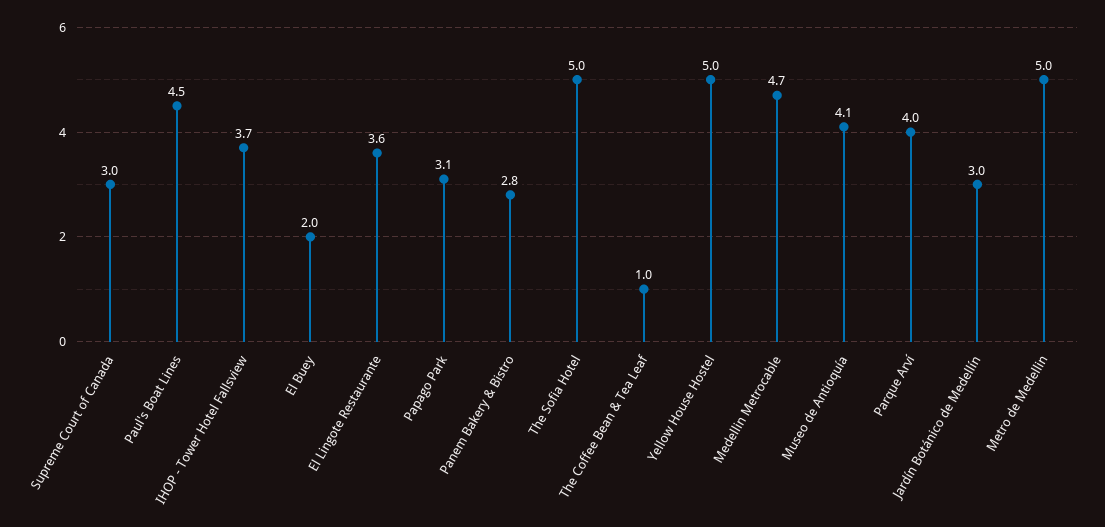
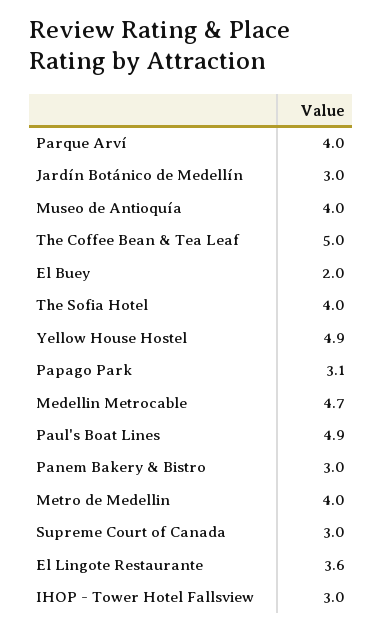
  {
    "Supreme Court of Canada": 3,
-   "Paul's Boat Lines": 4.5,
+   "Paul's Boat Lines": 4.9,
-   "IHOP - Tower Hotel Fallsview": 3.7,
+   "IHOP - Tower Hotel Fallsview": 3,
    "El Buey": 2,
    "El Lingote Restaurante": 3.6,
    "Papago Park": 3.1,
-   "Panem Bakery & Bistro": 2.8,
+   "Panem Bakery & Bistro": 3,
-   "The Sofia Hotel": 5,
+   "The Sofia Hotel": 4,
-   "The Coffee Bean & Tea Leaf": 1,
+   "The Coffee Bean & Tea Leaf": 5,
-   "Yellow House Hostel": 5,
+   "Yellow House Hostel": 4.9,
    "Medellin Metrocable": 4.7,
-   "Museo de Antioquía": 4.1,
+   "Museo de Antioquía": 4,
    "Parque Arví": 4,
    "Jardín Botánico de Medellín": 3,
-   "Metro de Medellin": 5
+   "Metro de Medellin": 4
  }

